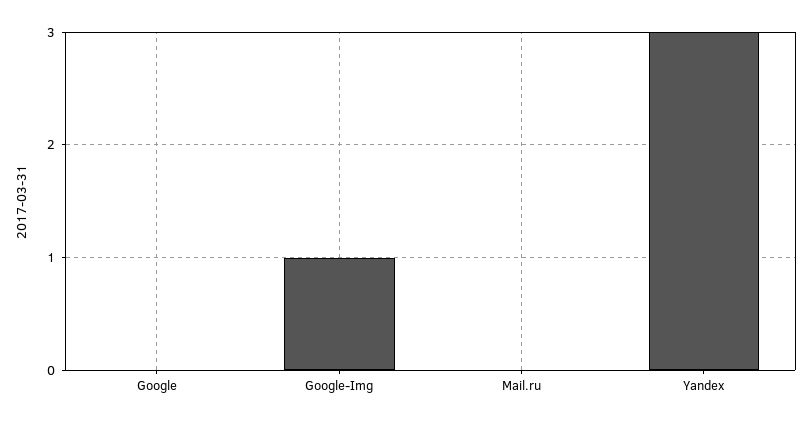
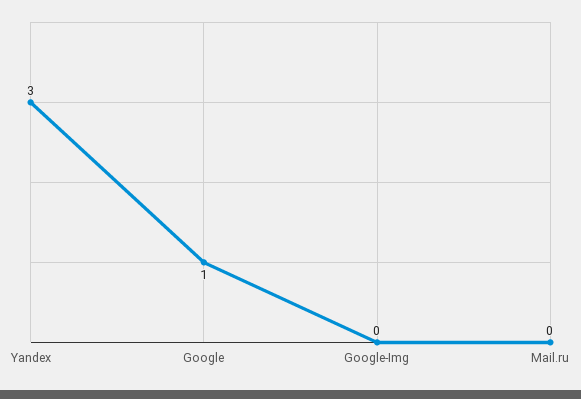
  {
-   "Google": 0,
+   "Google": 1,
-   "Google-Img": 1,
+   "Google-Img": 0,
    "Mail.ru": 0,
    "Yandex": 3
  }

